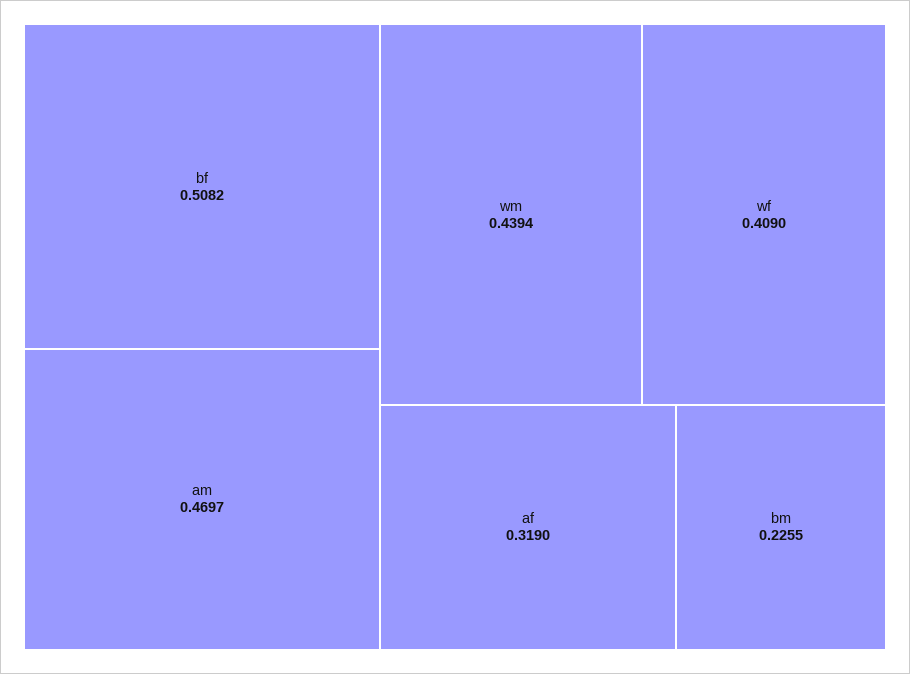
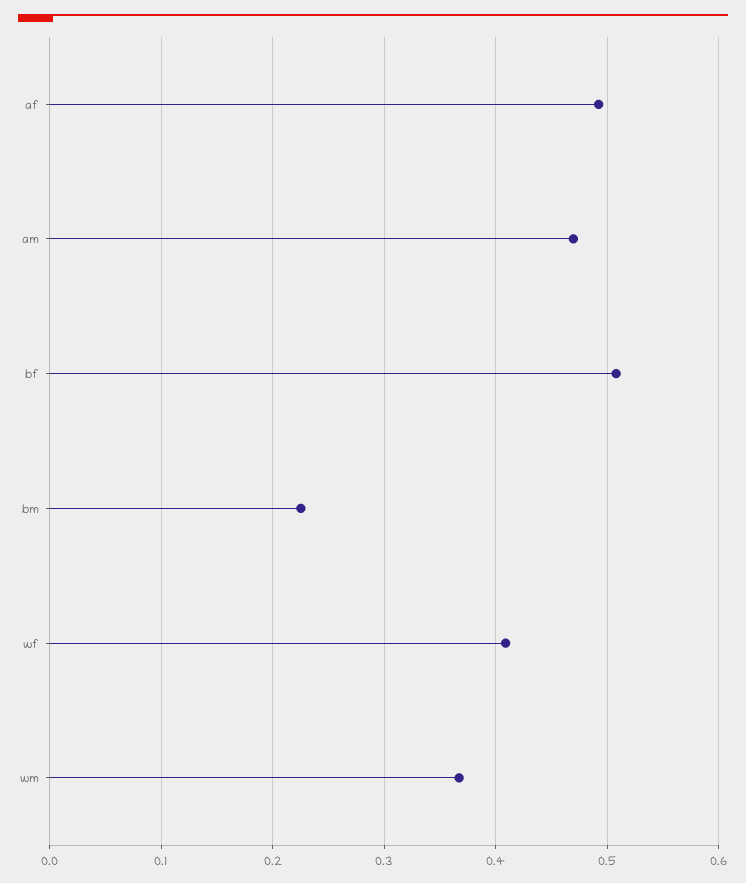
  {
    "bf": 0.5082,
    "am": 0.4697,
-   "wm": 0.4394,
+   "wm": 0.37,
    "wf": 0.409,
-   "af": 0.319,
+   "af": 0.49,
    "bm": 0.2255
  }

